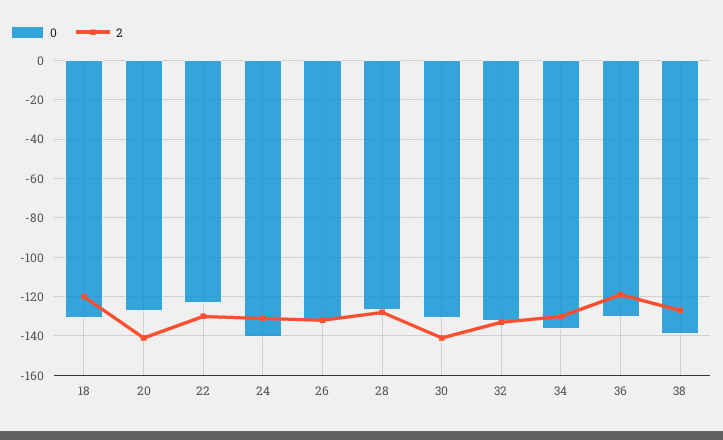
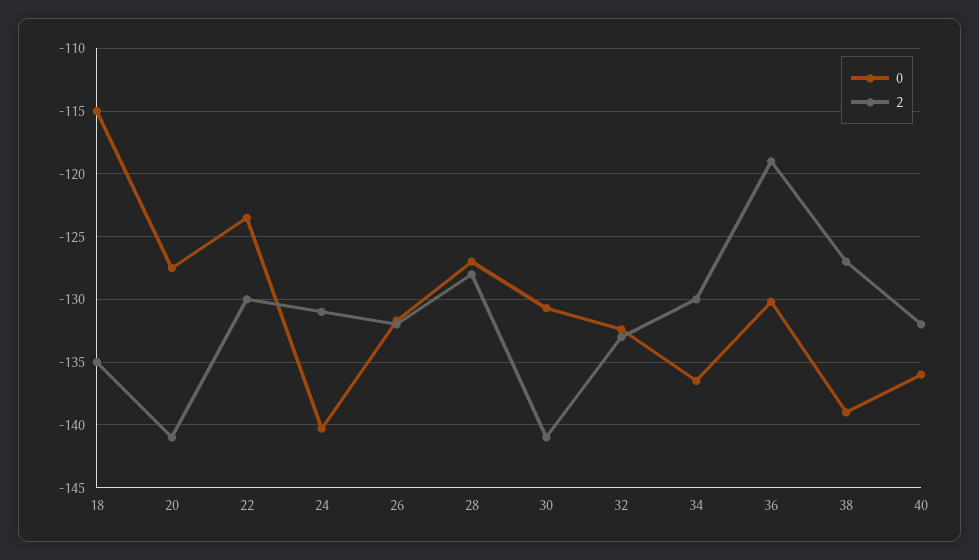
  {
    "0": {
-     "18": -130,
+     "18": -115,
      "20": -127.5,
      "22": -123.5,
      "24": -140.5,
      "26": -131.5,
      "28": -127,
      "30": -130.5,
      "32": -132.5,
      "34": -136.5,
      "36": -130,
-     "38": -139
+     "38": -139,
+     "40": -136
    },
    "2": {
-     "18": -120,
+     "18": -135,
      "20": -141,
      "22": -130,
      "24": -131,
      "26": -132,
      "28": -128,
      "30": -141,
      "32": -133,
      "34": -130,
      "36": -119,
-     "38": -127
+     "38": -127,
+     "40": -132
    }
  }

